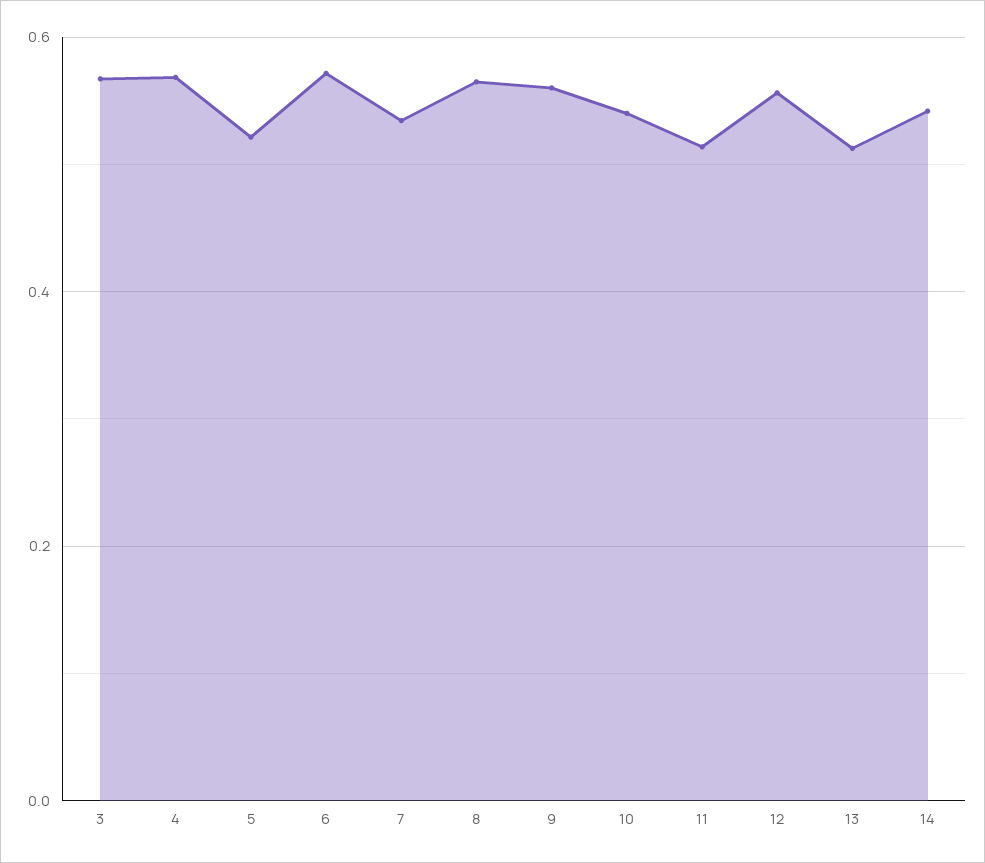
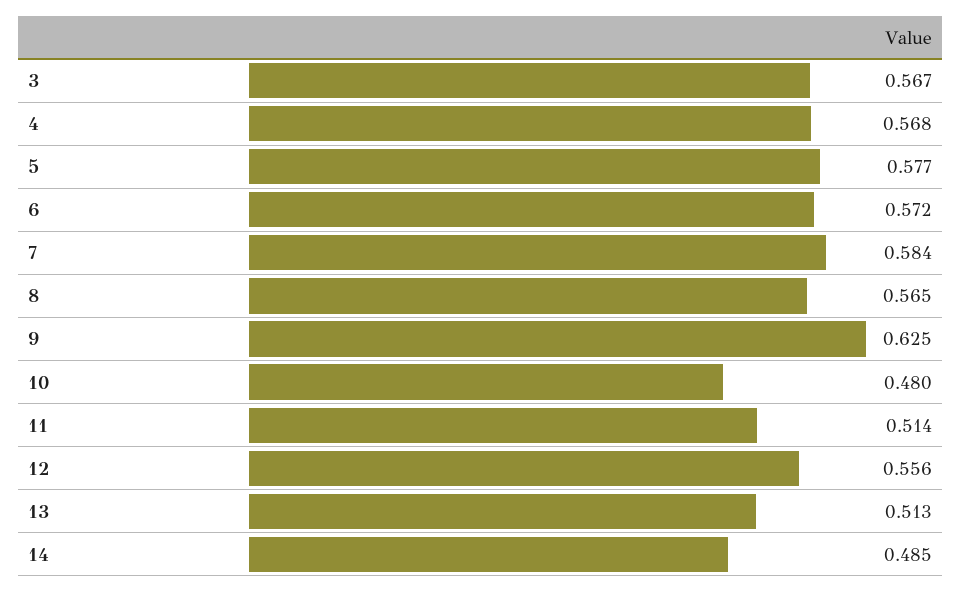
  {
    "3": 0.567,
    "4": 0.568,
-   "5": 0.52,
+   "5": 0.577,
    "6": 0.572,
-   "7": 0.54,
+   "7": 0.584,
    "8": 0.565,
-   "9": 0.56,
+   "9": 0.625,
-   "10": 0.54,
+   "10": 0.48,
    "11": 0.514,
    "12": 0.556,
    "13": 0.513,
-   "14": 0.54
+   "14": 0.485
  }

